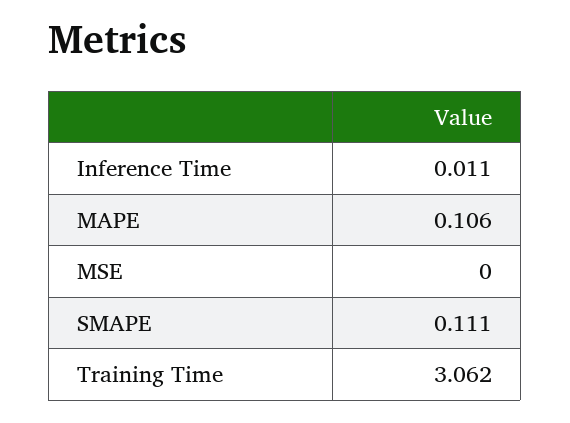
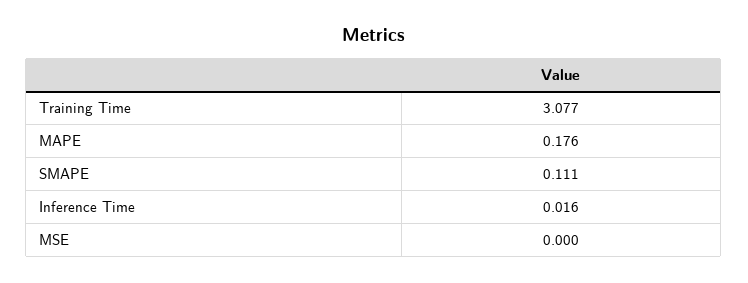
  {
-   "Inference Time": 0.011,
+   "Inference Time": 0.016,
-   "MAPE": 0.106,
+   "MAPE": 0.176,
    "MSE": 0,
    "SMAPE": 0.111,
-   "Training Time": 3.062
+   "Training Time": 3.077
  }

